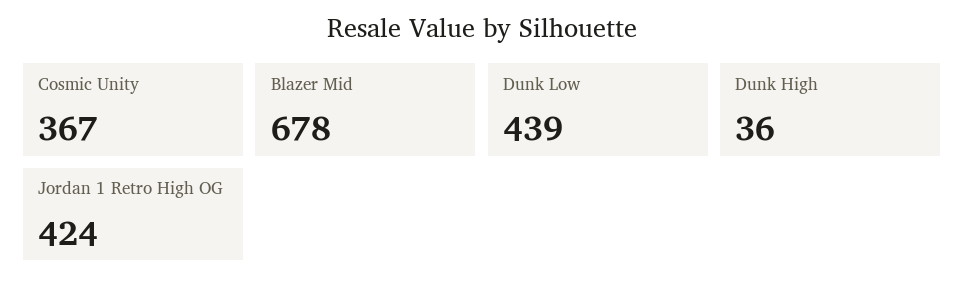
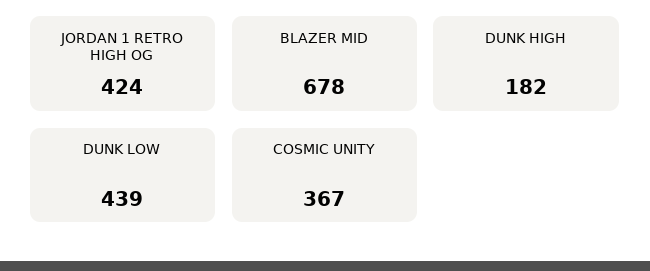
  {
    "Cosmic Unity": 367,
    "Blazer Mid": 678,
    "Dunk Low": 439,
-   "Dunk High": 36,
+   "Dunk High": 182,
    "Jordan 1 Retro High OG": 424
  }

